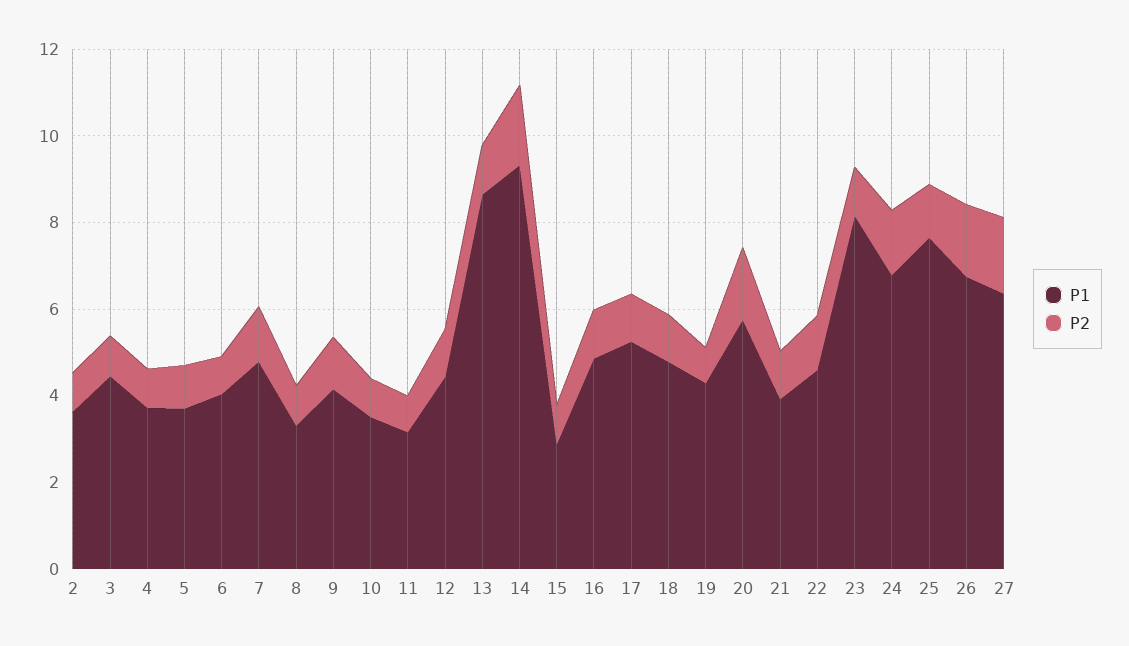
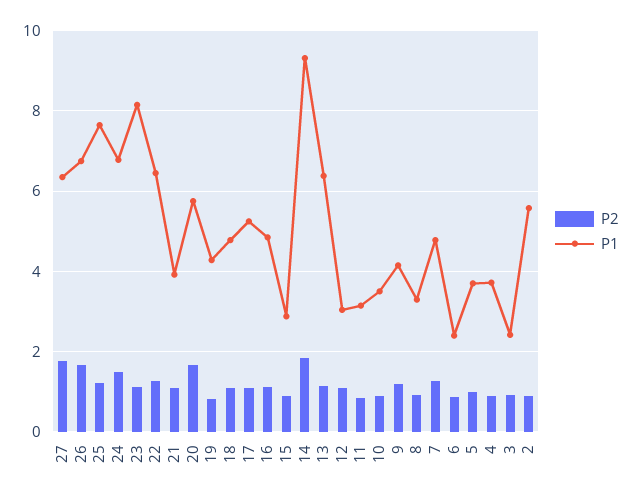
  {
    "P1": {
-     "2": 3.5,
+     "2": 5.6,
-     "3": 4.5,
+     "3": 2.4,
      "4": 3.8,
      "5": 3.8,
-     "6": 4,
+     "6": 2.4,
      "7": 4.8,
      "8": 3.4,
      "9": 4.2,
      "10": 3.6,
      "11": 3.2,
-     "12": 4.5,
+     "12": 3,
-     "13": 8.5,
+     "13": 6.4,
      "14": 9.4,
      "15": 2.8,
      "16": 4.8,
      "17": 5.2,
      "18": 4.8,
      "19": 4.2,
      "20": 5.8,
      "21": 4,
-     "22": 4.5,
+     "22": 6.4,
      "23": 8.2,
      "24": 6.8,
      "25": 7.6,
      "26": 6.8,
      "27": 6.4
    },
    "P2": {
      "2": 1,
      "3": 1,
      "4": 1,
      "5": 1,
      "6": 0.8,
      "7": 1.2,
      "8": 1,
      "9": 1.2,
      "10": 1,
      "11": 0.8,
      "12": 1.2,
      "13": 1.2,
      "14": 1.8,
      "15": 1,
      "16": 1.2,
      "17": 1.2,
      "18": 1.2,
      "19": 0.8,
      "20": 1.6,
      "21": 1.2,
      "22": 1.2,
      "23": 1.2,
      "24": 1.6,
      "25": 1.2,
      "26": 1.6,
      "27": 1.8
    }
  }

